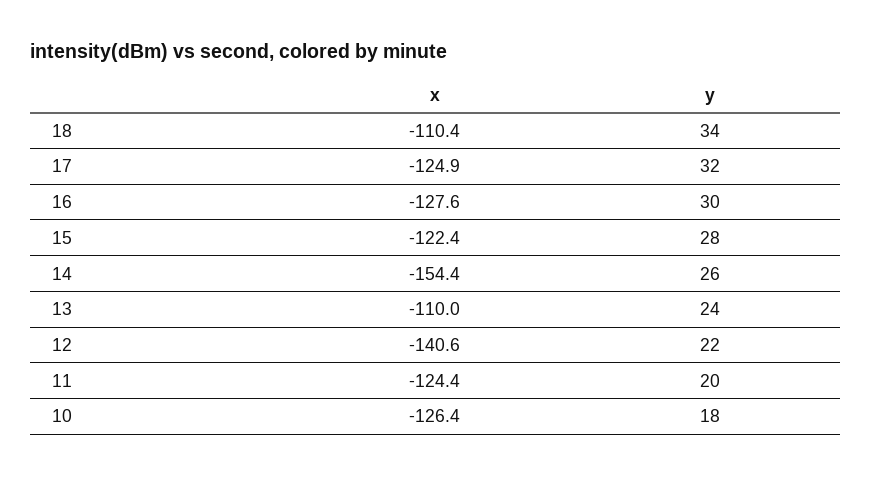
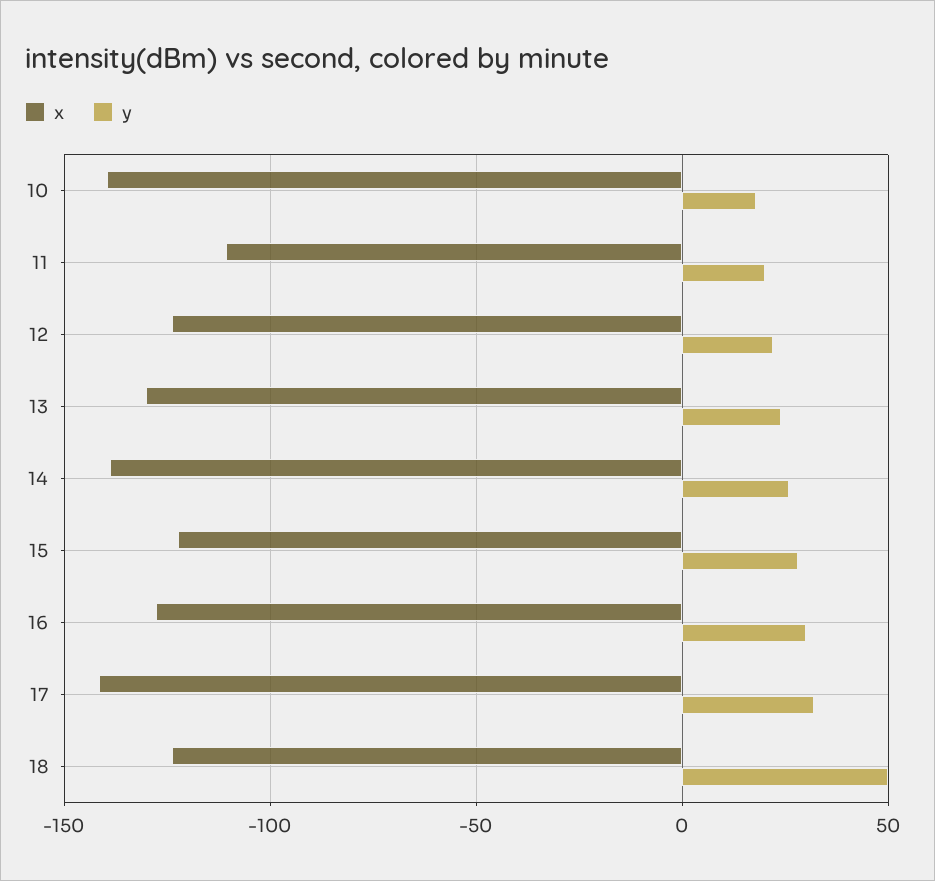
  {
    "x": {
-     "18": -110.4,
+     "18": -125,
-     "17": -124.9,
+     "17": -140,
      "16": -127.6,
      "15": -122.4,
-     "14": -154.4,
+     "14": -140,
-     "13": -110,
+     "13": -130,
-     "12": -140.6,
+     "12": -125,
-     "11": -124.4,
+     "11": -110,
-     "10": -126.4
+     "10": -140
    },
    "y": {
-     "18": 34,
+     "18": 50,
      "17": 32,
      "16": 30,
      "15": 28,
      "14": 26,
      "13": 24,
      "12": 22,
      "11": 20,
      "10": 18
    }
  }

